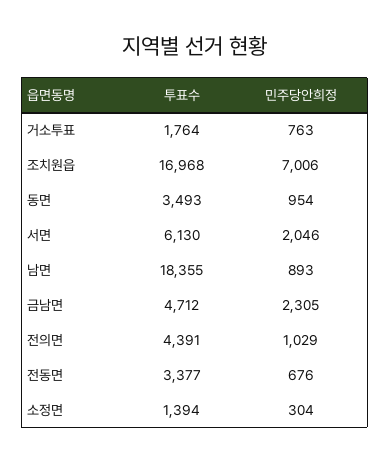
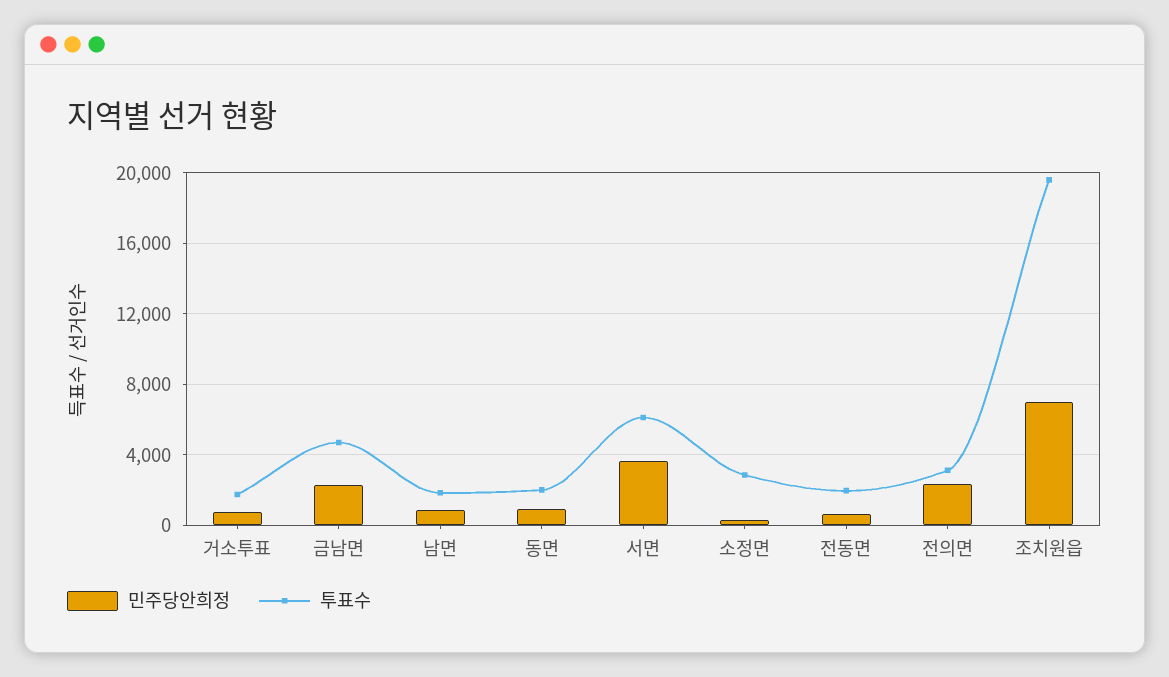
  {
    "투표수": {
      "거소투표": 1764,
-     "조치원읍": 16968,
+     "조치원읍": 19500,
-     "동면": 3493,
+     "동면": 2000,
      "서면": 6130,
-     "남면": 18355,
+     "남면": 2000,
      "금남면": 4712,
-     "전의면": 4391,
+     "전의면": 3000,
-     "전동면": 3377,
+     "전동면": 2000,
-     "소정면": 1394
+     "소정면": 3000
    },
    "민주당안희정": {
      "거소투표": 763,
      "조치원읍": 7006,
      "동면": 954,
-     "서면": 2046,
+     "서면": 3500,
      "남면": 893,
      "금남면": 2305,
-     "전의면": 1029,
+     "전의면": 2500,
      "전동면": 676,
      "소정면": 304
    }
  }

